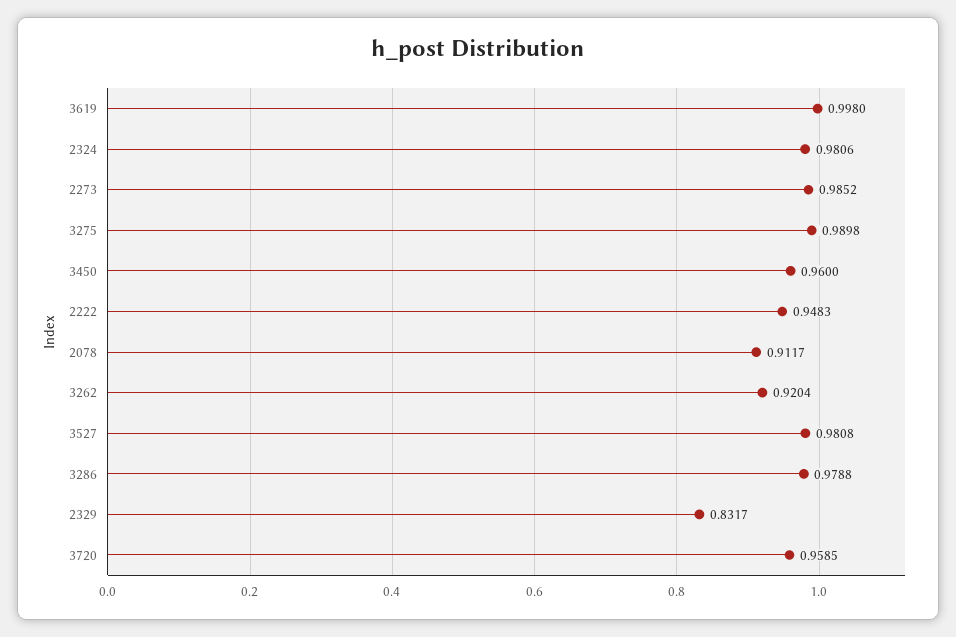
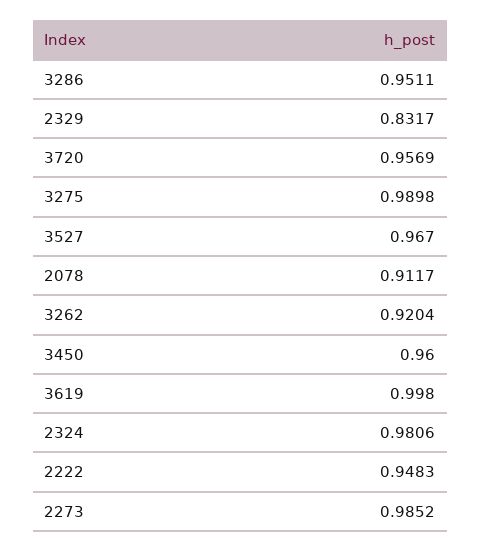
  {
    "3619": 0.998,
    "2324": 0.9806,
    "2273": 0.9852,
    "3275": 0.9898,
    "3450": 0.96,
    "2222": 0.9483,
    "2078": 0.9117,
    "3262": 0.9204,
-   "3527": 0.9808,
+   "3527": 0.967,
-   "3286": 0.9788,
+   "3286": 0.9511,
    "2329": 0.8317,
-   "3720": 0.9585
+   "3720": 0.9569
  }

